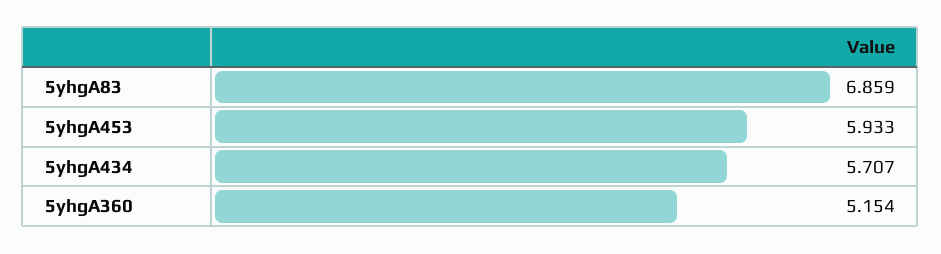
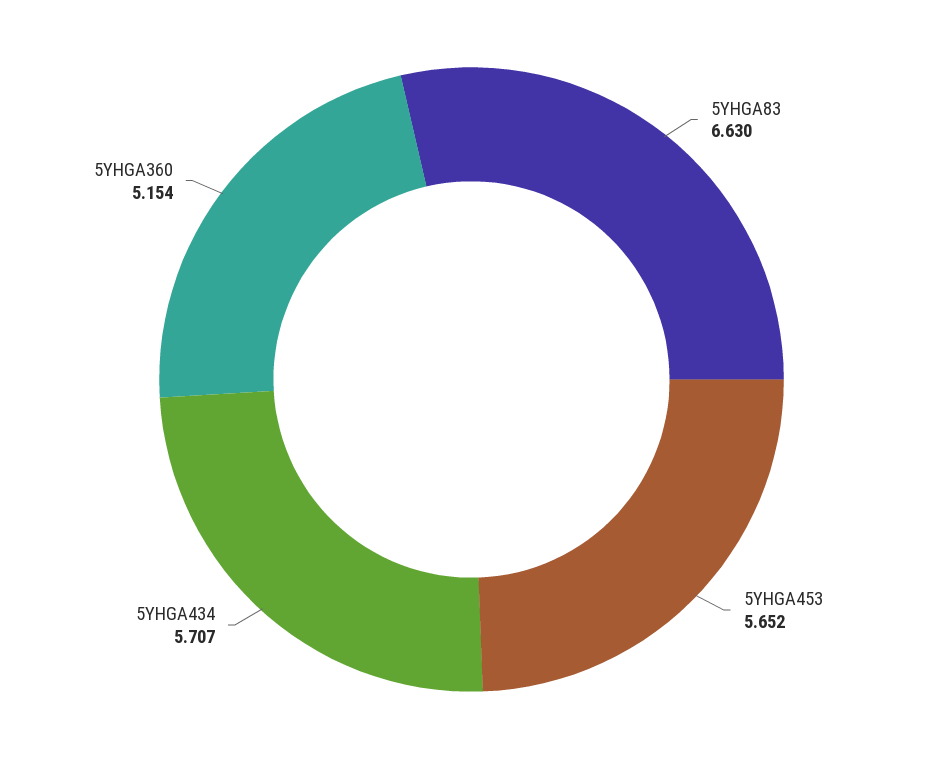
  {
-   "5yhgA83": 6.859,
+   "5yhgA83": 6.63,
-   "5yhgA453": 5.933,
+   "5yhgA453": 5.652,
    "5yhgA434": 5.707,
    "5yhgA360": 5.154
  }

